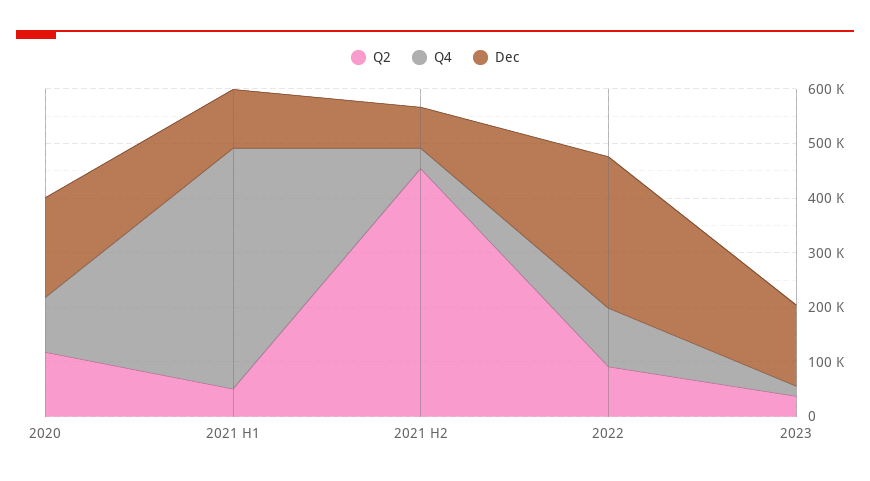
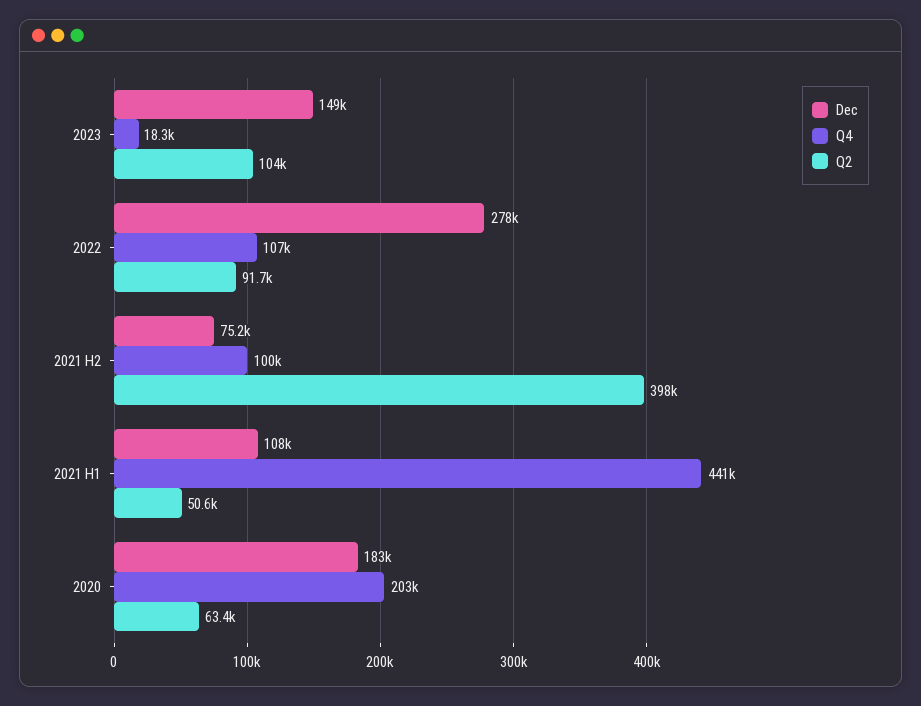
  {
    "Q2": {
-     "2020": 120000,
+     "2020": 63400,
      "2021 H1": 50600,
-     "2021 H2": 460000,
+     "2021 H2": 398000,
      "2022": 91700,
-     "2023": 40000
+     "2023": 104000
    },
    "Q4": {
-     "2020": 100000,
+     "2020": 203000,
      "2021 H1": 441000,
-     "2021 H2": 40000,
+     "2021 H2": 100000,
      "2022": 107000,
      "2023": 18300
    },
    "Dec": {
      "2020": 183000,
      "2021 H1": 108000,
      "2021 H2": 75200,
      "2022": 278000,
      "2023": 149000
    }
  }

